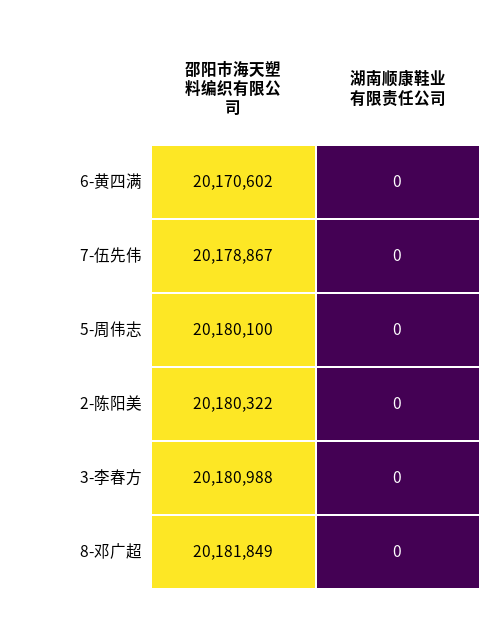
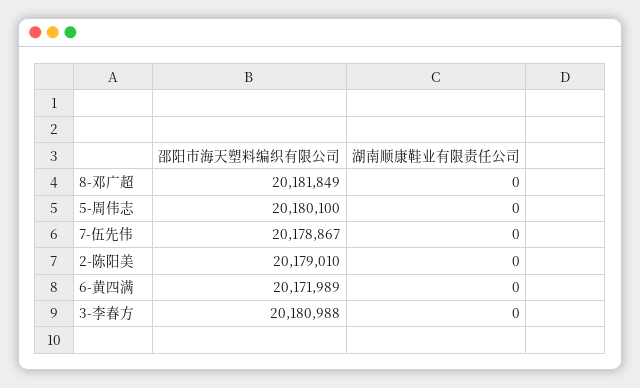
  {
    "邵阳市海天塑料编织有限公司": {
-     "6-黄四满": 20170602,
+     "6-黄四满": 20171989,
      "7-伍先伟": 20178867,
      "5-周伟志": 20180100,
-     "2-陈阳美": 20180322,
+     "2-陈阳美": 20179010,
      "3-李春方": 20180988,
      "8-邓广超": 20181849
    },
    "湖南顺康鞋业有限责任公司": {
      "6-黄四满": 0,
      "7-伍先伟": 0,
      "5-周伟志": 0,
      "2-陈阳美": 0,
      "3-李春方": 0,
      "8-邓广超": 0
    }
  }

